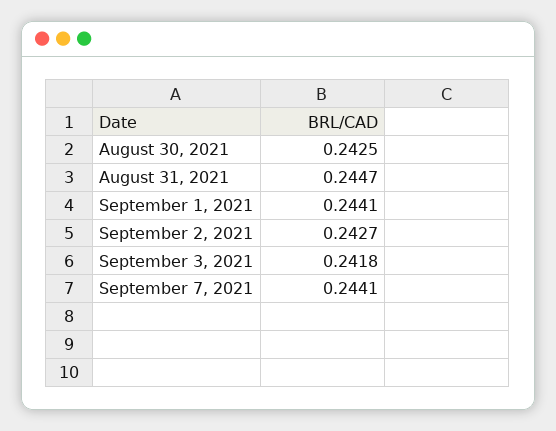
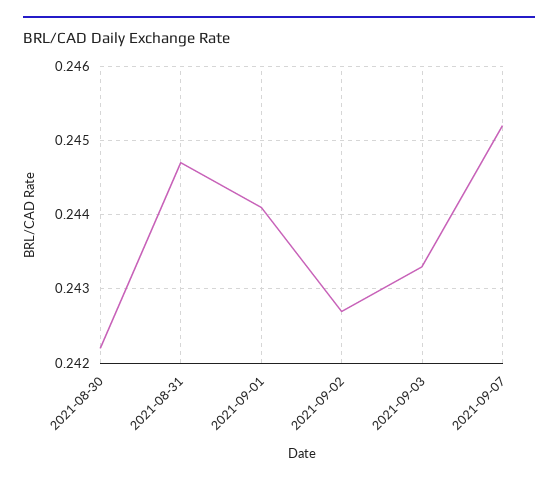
  {
-   "August 30, 2021": 0.2425,
+   "August 30, 2021": 0.2422,
    "August 31, 2021": 0.2447,
    "September 1, 2021": 0.2441,
    "September 2, 2021": 0.2427,
-   "September 3, 2021": 0.2418,
+   "September 3, 2021": 0.2433,
-   "September 7, 2021": 0.2441
+   "September 7, 2021": 0.2452
  }

